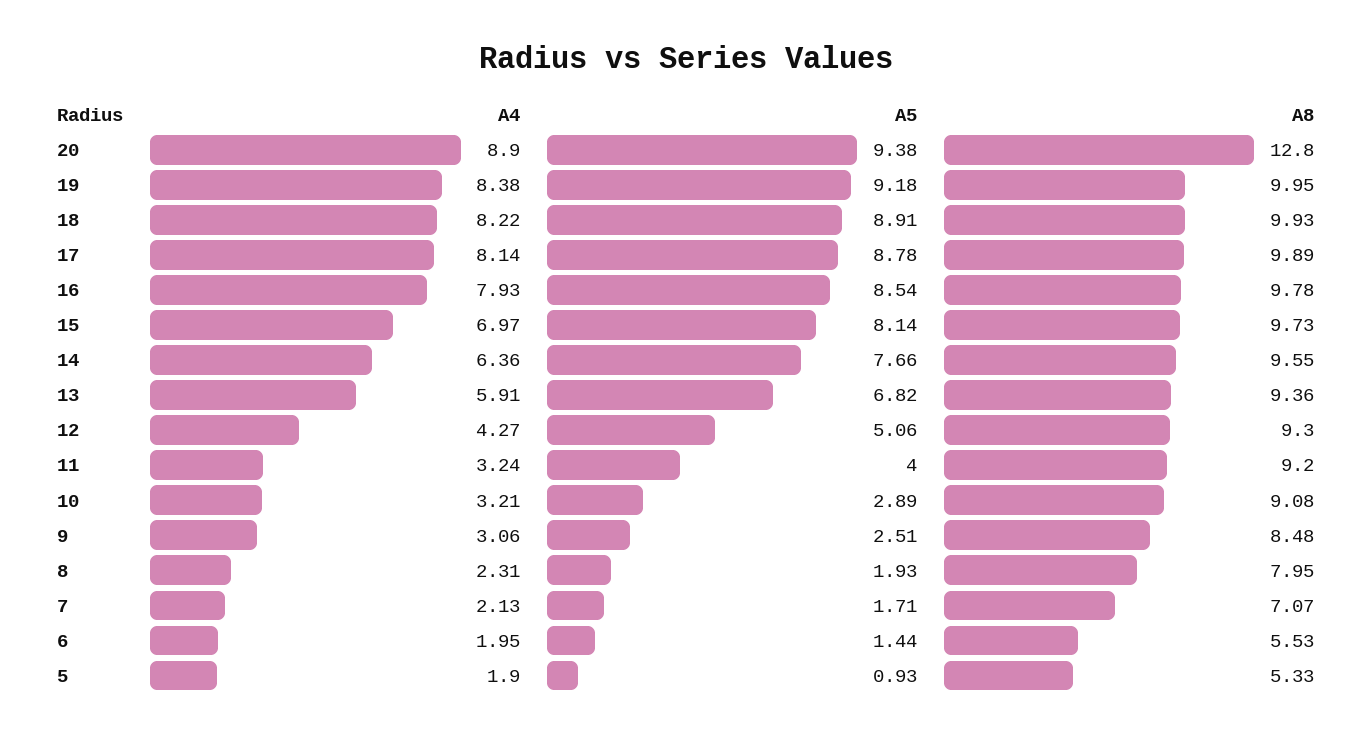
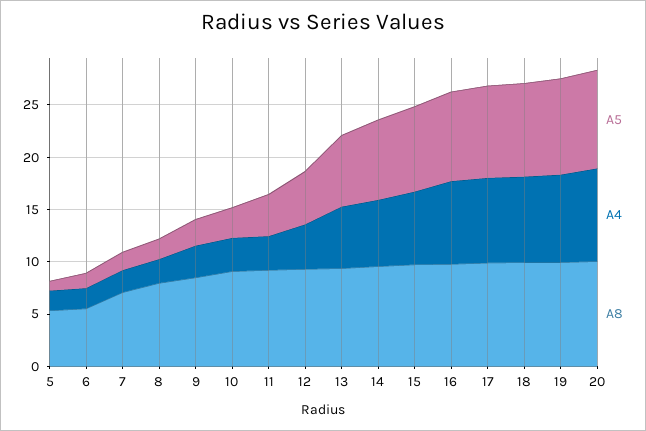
  {
    "A4": {
      "20": 8.9,
      "19": 8.38,
      "18": 8.22,
      "17": 8.14,
      "16": 7.93,
      "15": 6.97,
      "14": 6.36,
      "13": 5.91,
      "12": 4.27,
      "11": 3.24,
      "10": 3.21,
      "9": 3.06,
      "8": 2.31,
      "7": 2.13,
      "6": 1.95,
      "5": 1.9
    },
    "A5": {
      "20": 9.38,
      "19": 9.18,
      "18": 8.91,
      "17": 8.78,
      "16": 8.54,
      "15": 8.14,
      "14": 7.66,
      "13": 6.82,
      "12": 5.06,
      "11": 4,
      "10": 2.89,
      "9": 2.51,
      "8": 1.93,
      "7": 1.71,
      "6": 1.44,
      "5": 0.93
    },
    "A8": {
-     "20": 12.8,
+     "20": 10,
      "19": 9.95,
      "18": 9.93,
      "17": 9.89,
      "16": 9.78,
      "15": 9.73,
      "14": 9.55,
      "13": 9.36,
      "12": 9.3,
      "11": 9.2,
      "10": 9.08,
      "9": 8.48,
      "8": 7.95,
      "7": 7.07,
      "6": 5.53,
      "5": 5.33
    }
  }

